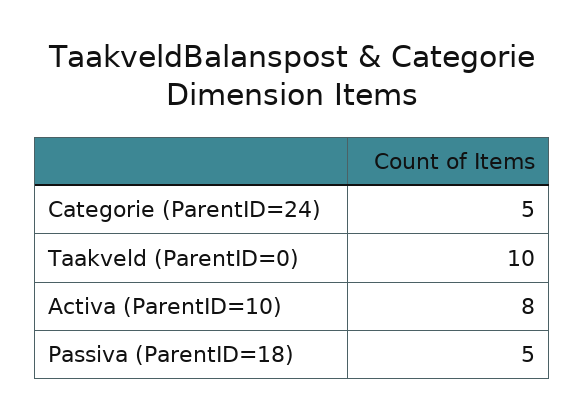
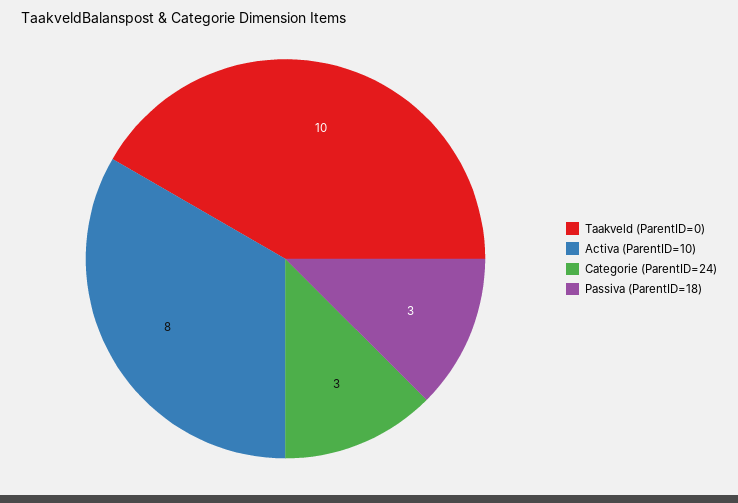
  {
-   "Categorie (ParentID=24)": 5,
+   "Categorie (ParentID=24)": 3,
    "Taakveld (ParentID=0)": 10,
    "Activa (ParentID=10)": 8,
-   "Passiva (ParentID=18)": 5
+   "Passiva (ParentID=18)": 3
  }

